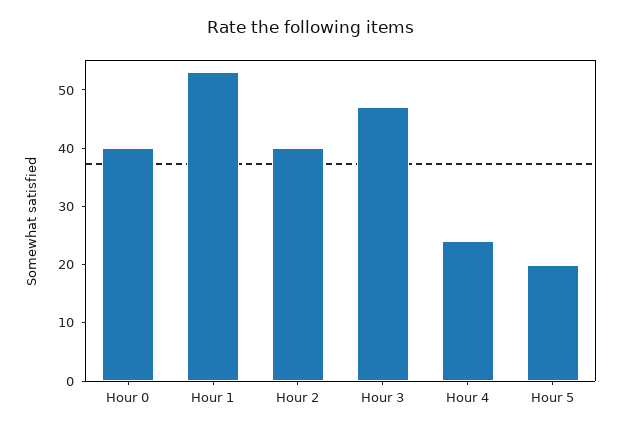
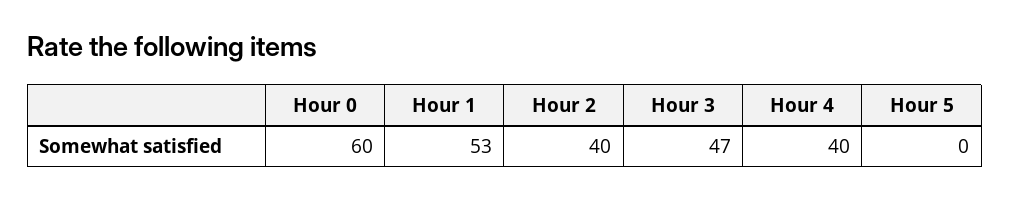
  {
-   "Hour 0": 40,
+   "Hour 0": 60,
    "Hour 1": 53,
    "Hour 2": 40,
    "Hour 3": 47,
-   "Hour 4": 25,
+   "Hour 4": 40,
-   "Hour 5": 20
+   "Hour 5": 0
  }

